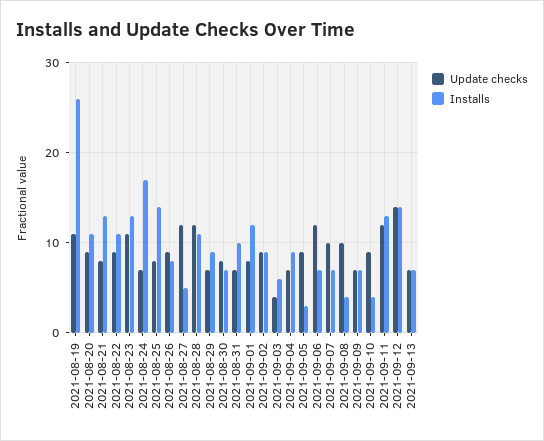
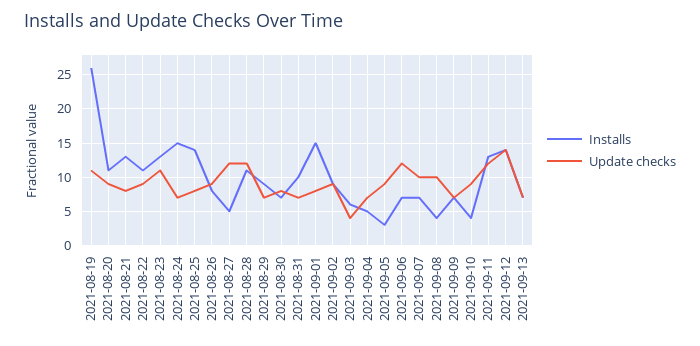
  {
    "Update checks": {
      "2021-08-19": 11,
      "2021-08-20": 9,
      "2021-08-21": 8,
      "2021-08-22": 9,
      "2021-08-23": 11,
      "2021-08-24": 7,
      "2021-08-25": 8,
      "2021-08-26": 9,
      "2021-08-27": 12,
      "2021-08-28": 12,
      "2021-08-29": 7,
      "2021-08-30": 8,
      "2021-08-31": 7,
      "2021-09-01": 8,
      "2021-09-02": 9,
      "2021-09-03": 4,
      "2021-09-04": 7,
      "2021-09-05": 9,
      "2021-09-06": 12,
      "2021-09-07": 10,
      "2021-09-08": 10,
      "2021-09-09": 7,
      "2021-09-10": 9,
      "2021-09-11": 12,
      "2021-09-12": 14,
      "2021-09-13": 7
    },
    "Installs": {
      "2021-08-19": 26,
      "2021-08-20": 11,
      "2021-08-21": 13,
      "2021-08-22": 11,
      "2021-08-23": 13,
-     "2021-08-24": 17,
+     "2021-08-24": 15,
      "2021-08-25": 14,
      "2021-08-26": 8,
      "2021-08-27": 5,
      "2021-08-28": 11,
      "2021-08-29": 9,
      "2021-08-30": 7,
      "2021-08-31": 10,
-     "2021-09-01": 12,
+     "2021-09-01": 15,
      "2021-09-02": 9,
      "2021-09-03": 6,
-     "2021-09-04": 9,
+     "2021-09-04": 5,
      "2021-09-05": 3,
      "2021-09-06": 7,
      "2021-09-07": 7,
      "2021-09-08": 4,
      "2021-09-09": 7,
      "2021-09-10": 4,
      "2021-09-11": 13,
      "2021-09-12": 14,
      "2021-09-13": 7
    }
  }

